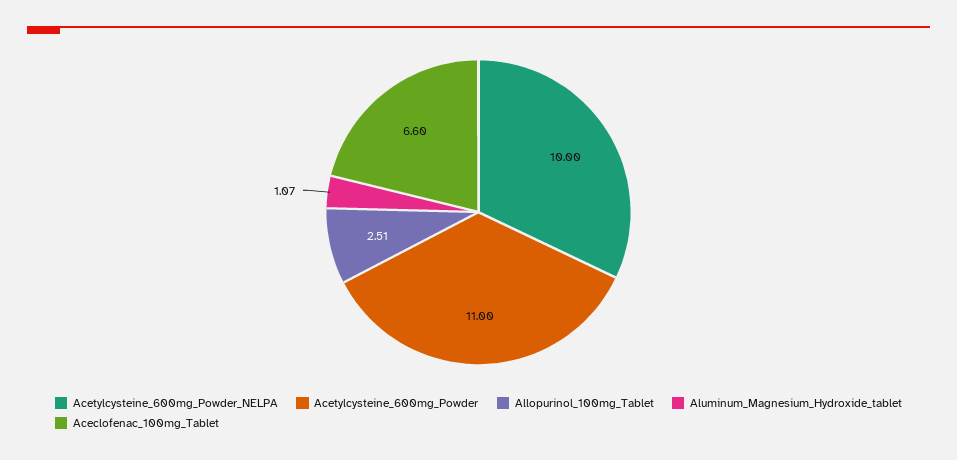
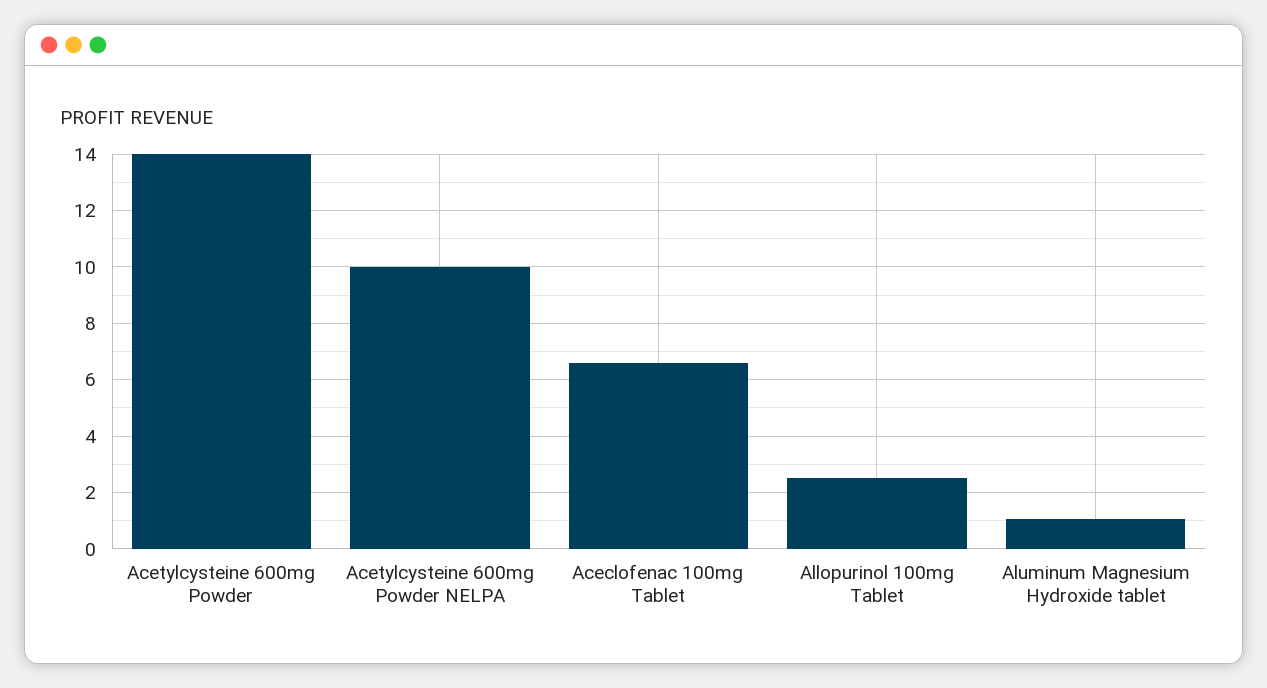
  {
    "Acetylcysteine_600mg_Powder_NELPA": 10,
-   "Acetylcysteine_600mg_Powder": 11,
+   "Acetylcysteine_600mg_Powder": 14,
    "Allopurinol_100mg_Tablet": 2.51,
    "Aluminum_Magnesium_Hydroxide_tablet": 1.07,
    "Aceclofenac_100mg_Tablet": 6.6
  }

